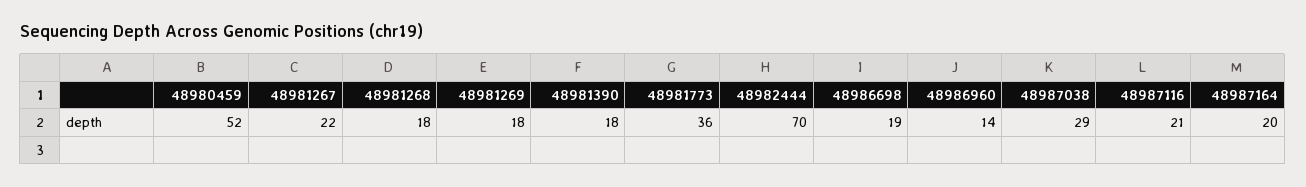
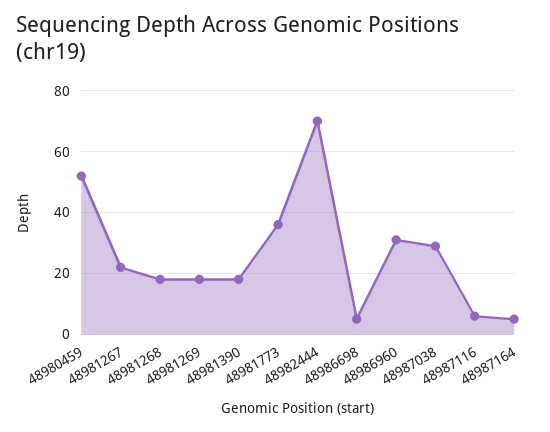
  {
    "48980459": 52,
    "48981267": 22,
    "48981268": 18,
    "48981269": 18,
    "48981390": 18,
    "48981773": 36,
    "48982444": 70,
-   "48986698": 19,
+   "48986698": 5,
-   "48986960": 14,
+   "48986960": 30,
    "48987038": 29,
-   "48987116": 21,
+   "48987116": 5,
-   "48987164": 20
+   "48987164": 5
  }

